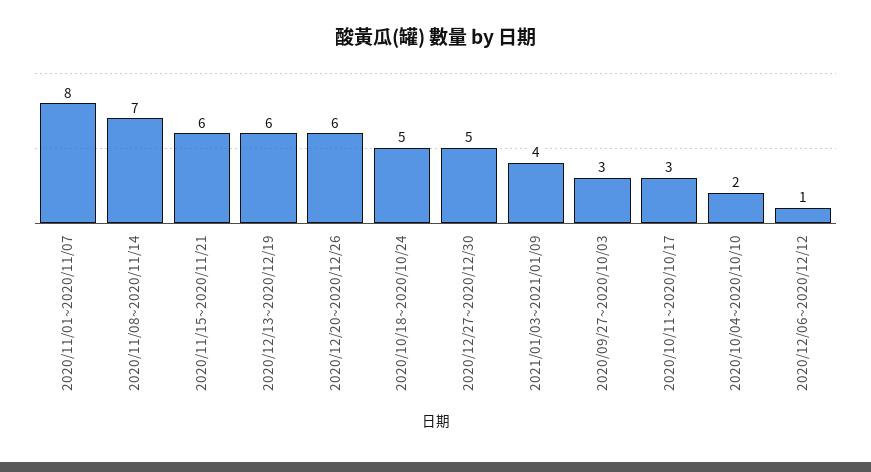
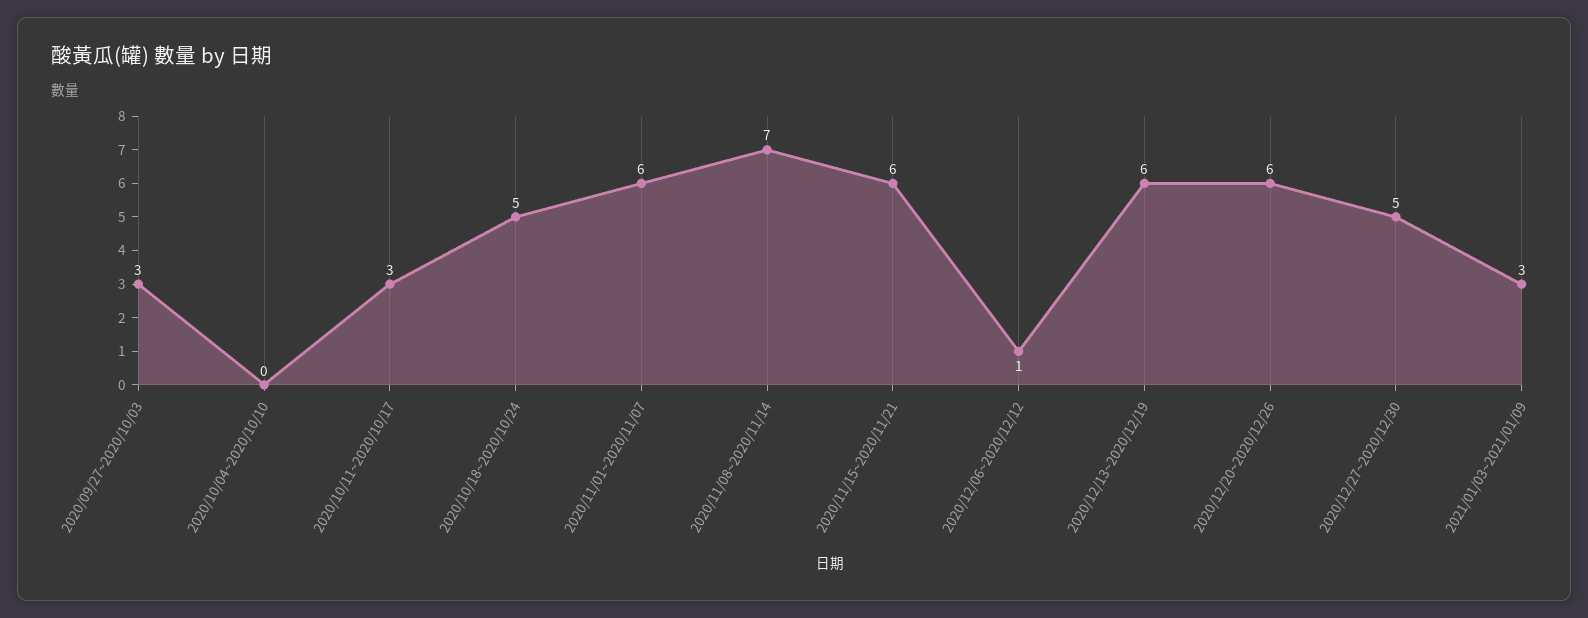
  {
-   "2020/11/01~2020/11/07": 8,
+   "2020/11/01~2020/11/07": 6,
    "2020/11/08~2020/11/14": 7,
    "2020/11/15~2020/11/21": 6,
    "2020/12/13~2020/12/19": 6,
    "2020/12/20~2020/12/26": 6,
    "2020/10/18~2020/10/24": 5,
    "2020/12/27~2020/12/30": 5,
-   "2021/01/03~2021/01/09": 4,
+   "2021/01/03~2021/01/09": 3,
    "2020/09/27~2020/10/03": 3,
    "2020/10/11~2020/10/17": 3,
-   "2020/10/04~2020/10/10": 2,
+   "2020/10/04~2020/10/10": 0,
    "2020/12/06~2020/12/12": 1
  }

